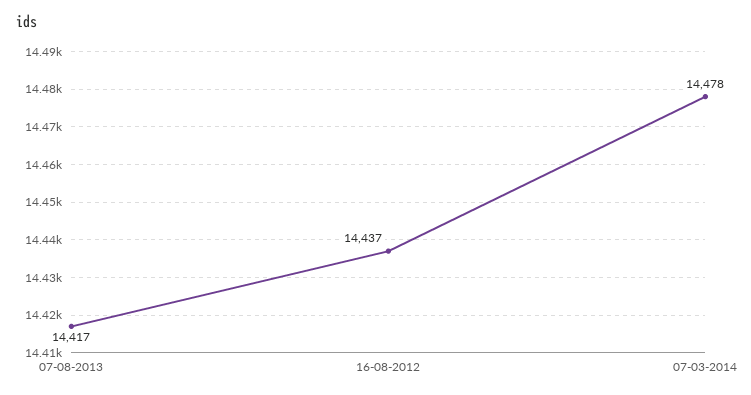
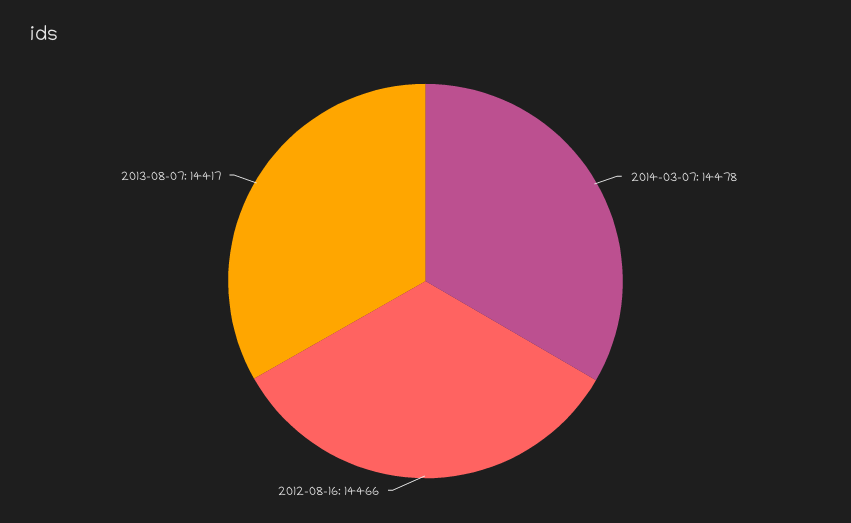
  {
    "07-08-2013": 14417,
-   "16-08-2012": 14437,
+   "16-08-2012": 14466,
    "07-03-2014": 14478
  }

